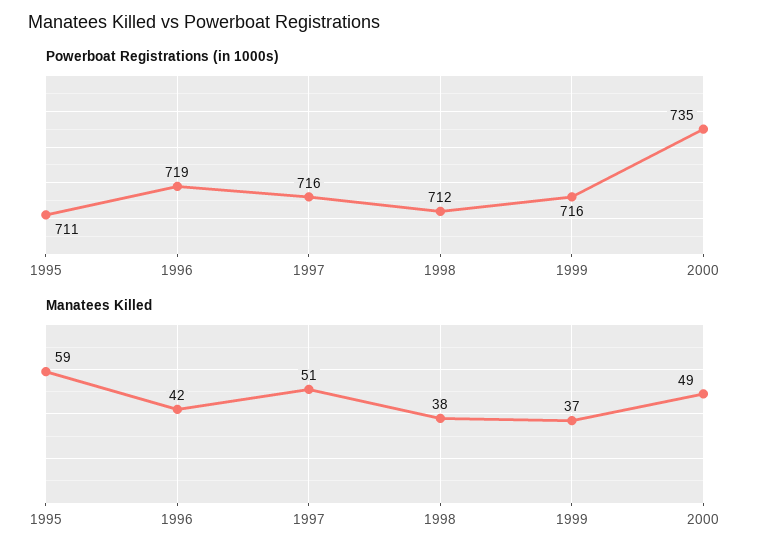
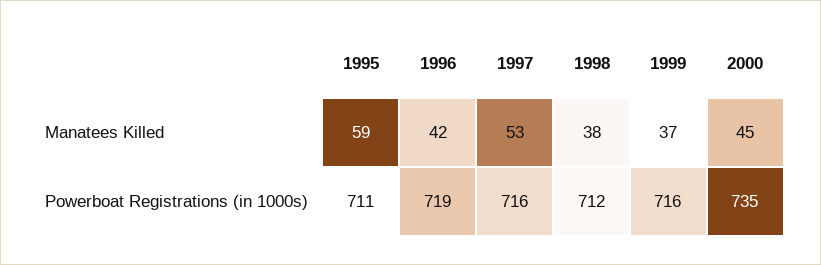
  {
    "Powerboat Registrations (in 1000s)": {
      "1995": 711,
      "1996": 719,
      "1997": 716,
      "1998": 712,
      "1999": 716,
      "2000": 735
    },
    "Manatees Killed": {
      "1995": 59,
      "1996": 42,
-     "1997": 51,
+     "1997": 53,
      "1998": 38,
      "1999": 37,
-     "2000": 49
+     "2000": 45
    }
  }

